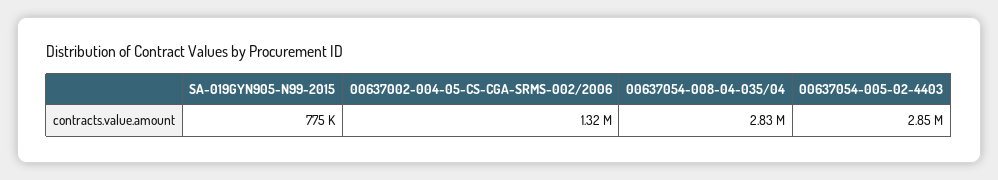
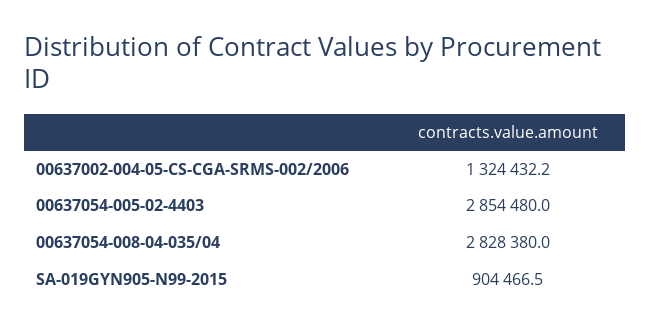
  {
-   "SA-019GYN905-N99-2015": 775000,
+   "SA-019GYN905-N99-2015": 904466.5,
    "00637002-004-05-CS-CGA-SRMS-002/2006": 1324432.2,
    "00637054-008-04-035/04": 2828380,
    "00637054-005-02-4403": 2854480
  }

